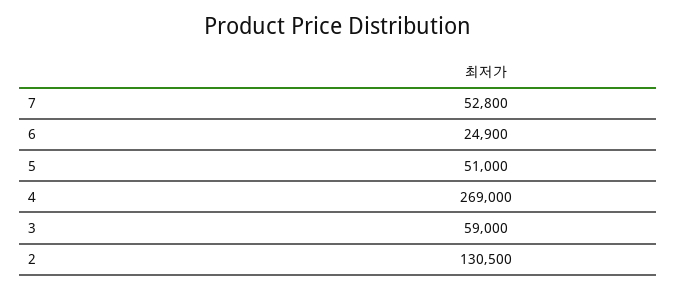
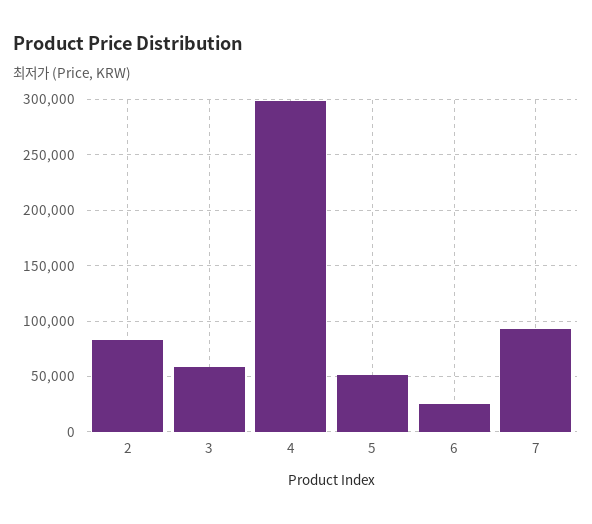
  {
-   "7": 52800,
+   "7": 90000,
    "6": 24900,
    "5": 51000,
-   "4": 269000,
+   "4": 300000,
    "3": 59000,
-   "2": 130500
+   "2": 80000
  }

